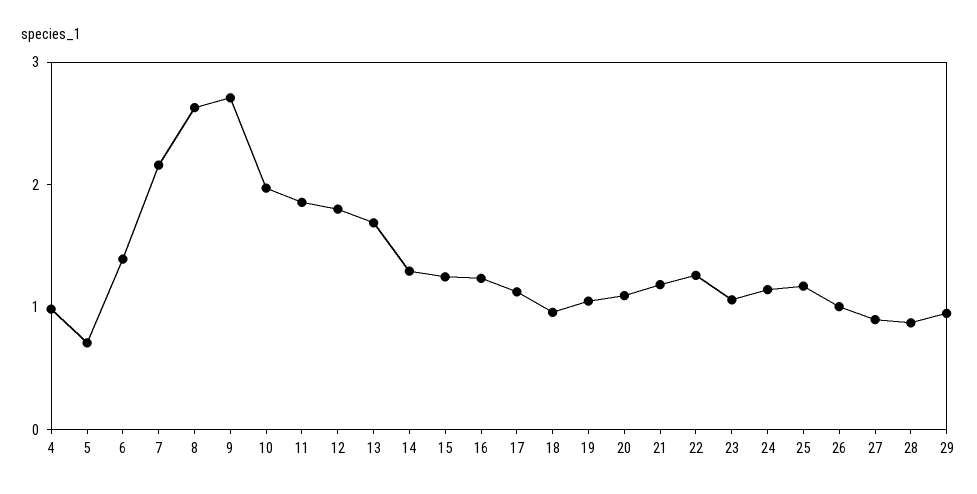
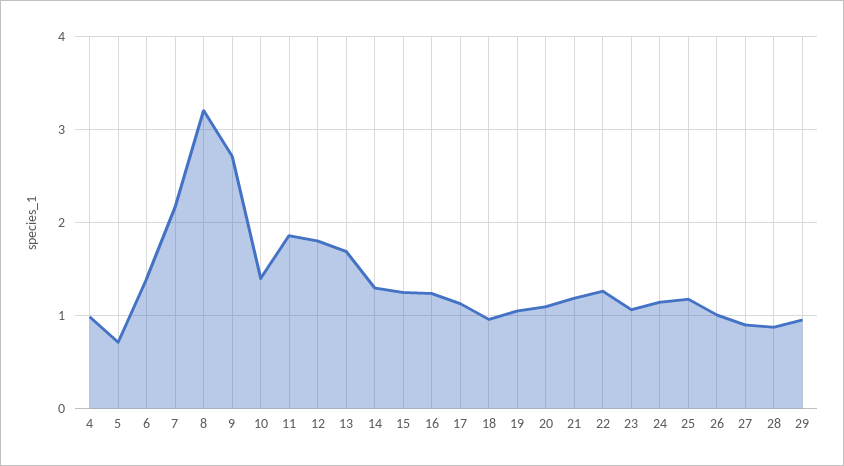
  {
    "4": 1,
    "5": 0.7,
    "6": 1.4,
    "7": 2.2,
-   "8": 2.6,
+   "8": 3.2,
    "9": 2.7,
-   "10": 2,
+   "10": 1.4,
    "11": 1.9,
    "12": 1.8,
    "13": 1.7,
    "14": 1.3,
    "15": 1.2,
    "16": 1.2,
    "17": 1.1,
    "18": 1,
    "19": 1,
    "20": 1.1,
    "21": 1.2,
    "22": 1.3,
    "23": 1.1,
    "24": 1.1,
    "25": 1.2,
    "26": 1,
    "27": 0.9,
    "28": 0.9,
    "29": 1
  }

